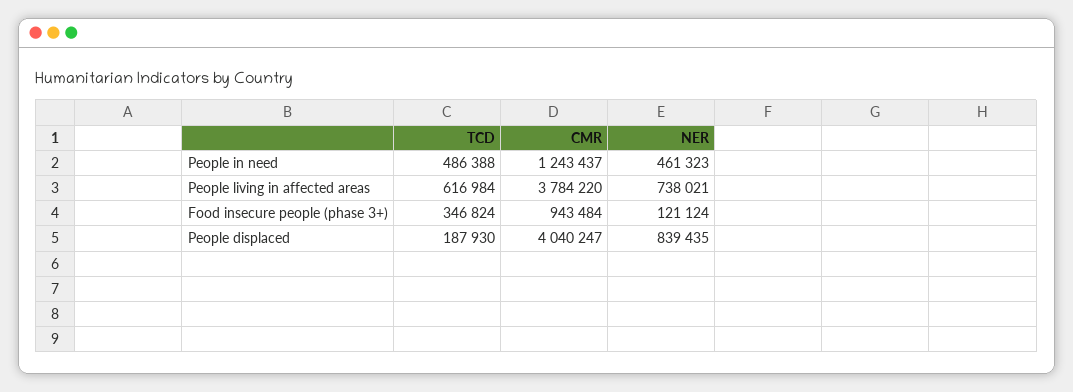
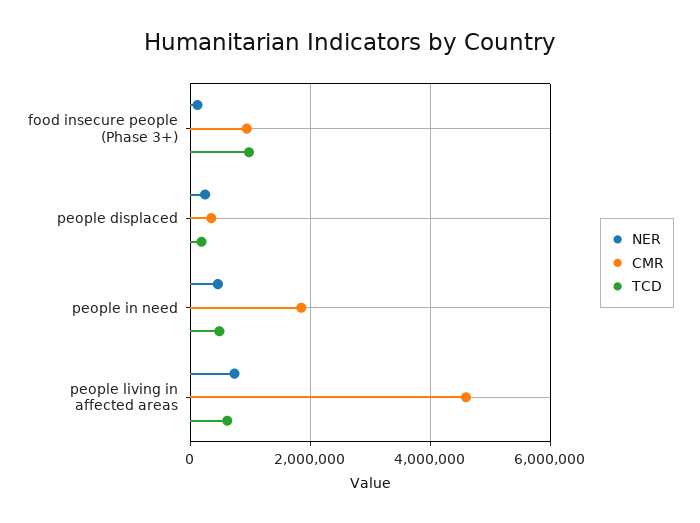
  {
    "TCD": {
      "People in need": 486388,
      "People living in affected areas": 616984,
-     "Food insecure people (phase 3+)": 346824,
+     "Food insecure people (phase 3+)": 1000000,
      "People displaced": 187930
    },
    "CMR": {
-     "People in need": 1243437,
+     "People in need": 1800000,
-     "People living in affected areas": 3784220,
+     "People living in affected areas": 4600000,
      "Food insecure people (phase 3+)": 943484,
-     "People displaced": 4040247
+     "People displaced": 400000
    },
    "NER": {
      "People in need": 461323,
      "People living in affected areas": 738021,
      "Food insecure people (phase 3+)": 121124,
-     "People displaced": 839435
+     "People displaced": 200000
    }
  }

